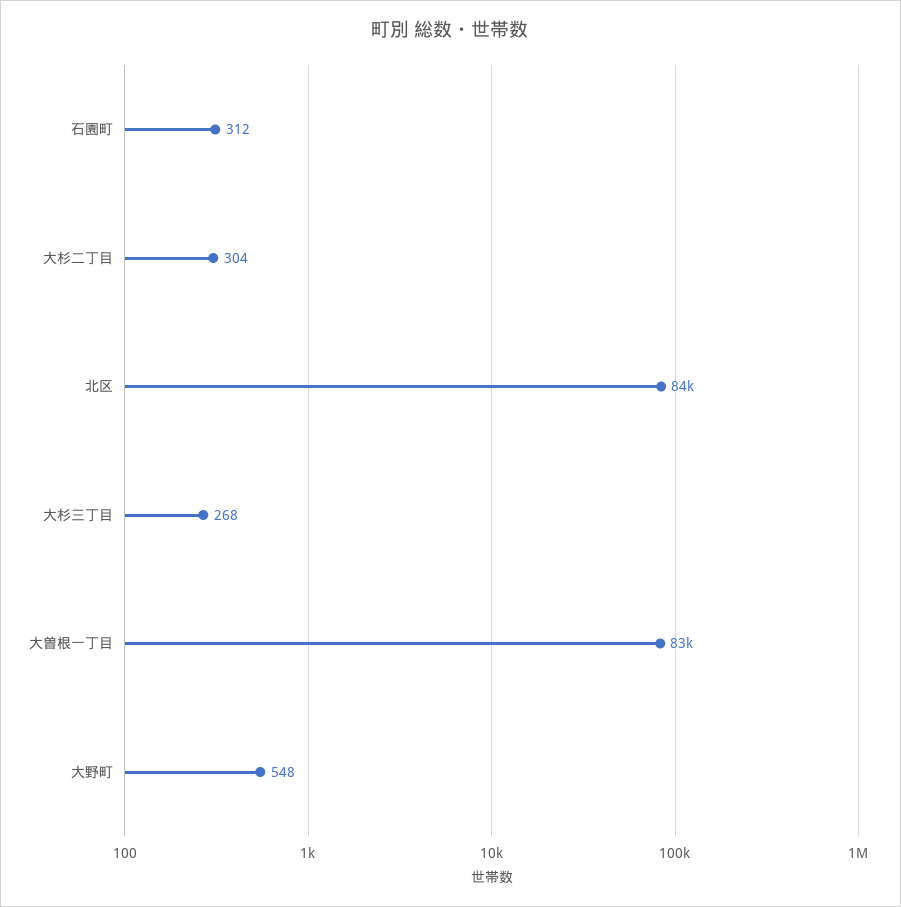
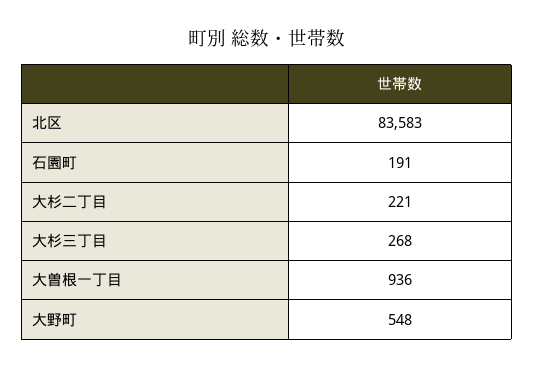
  {
-   "石園町": 312,
+   "石園町": 191,
-   "大杉二丁目": 304,
+   "大杉二丁目": 221,
    "北区": 83583,
    "大杉三丁目": 268,
-   "大曽根一丁目": 83000,
+   "大曽根一丁目": 936,
    "大野町": 548
  }

